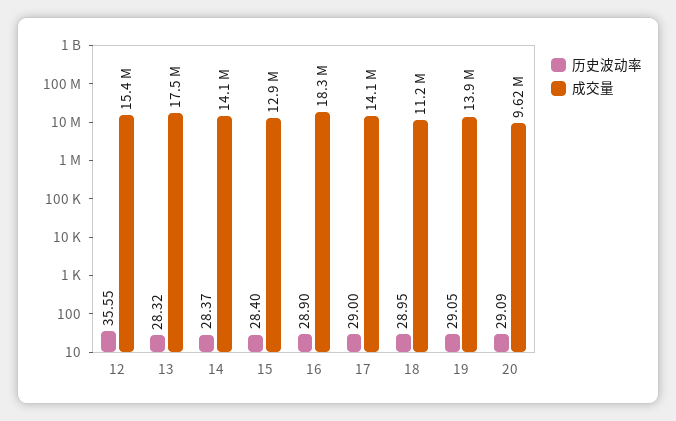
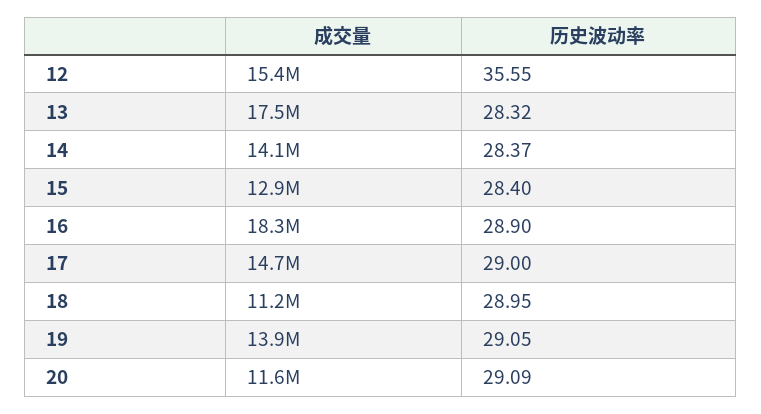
  {
    "历史波动率": {
      "12": 35.55,
      "13": 28.32,
      "14": 28.37,
      "15": 28.4,
      "16": 28.9,
      "17": 29,
      "18": 28.95,
      "19": 29.05,
      "20": 29.09
    },
    "成交量": {
      "12": 15400000,
      "13": 17500000,
      "14": 14100000,
      "15": 12900000,
      "16": 18300000,
-     "17": 14100000,
+     "17": 14700000,
      "18": 11200000,
      "19": 13900000,
-     "20": 9620000
+     "20": 11600000
    }
  }

